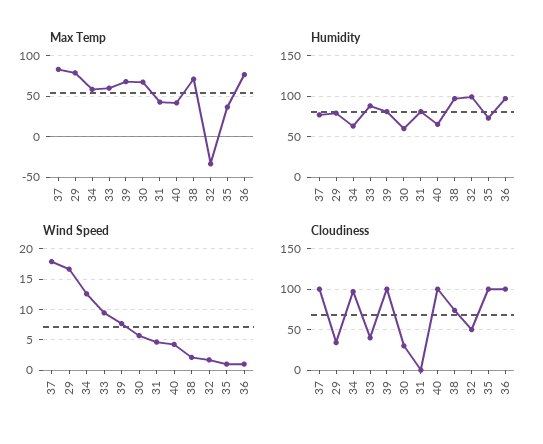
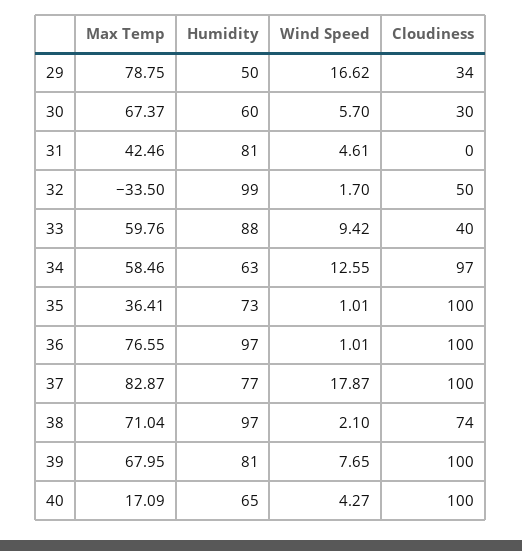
  {
    "Max Temp": {
      "37": 82.87,
      "29": 78.75,
      "34": 58.46,
      "33": 59.76,
      "39": 67.95,
      "30": 67.37,
      "31": 42.46,
-     "40": 40,
+     "40": 17.09,
      "38": 71.04,
      "32": -33.5,
      "35": 36.41,
      "36": 76.55
    },
    "Humidity": {
      "37": 77,
-     "29": 80,
+     "29": 50,
      "34": 63,
      "33": 88,
      "39": 81,
      "30": 60,
      "31": 81,
      "40": 65,
      "38": 97,
      "32": 99,
      "35": 73,
      "36": 97
    },
    "Wind Speed": {
      "37": 17.87,
      "29": 16.62,
      "34": 12.55,
      "33": 9.42,
      "39": 7.65,
      "30": 5.7,
      "31": 4.61,
      "40": 4.27,
      "38": 2.1,
      "32": 1.7,
      "35": 1.01,
      "36": 1.01
    },
    "Cloudiness": {
      "37": 100,
      "29": 34,
      "34": 97,
      "33": 40,
      "39": 100,
      "30": 30,
      "31": 0,
      "40": 100,
      "38": 74,
      "32": 50,
      "35": 100,
      "36": 100
    }
  }

